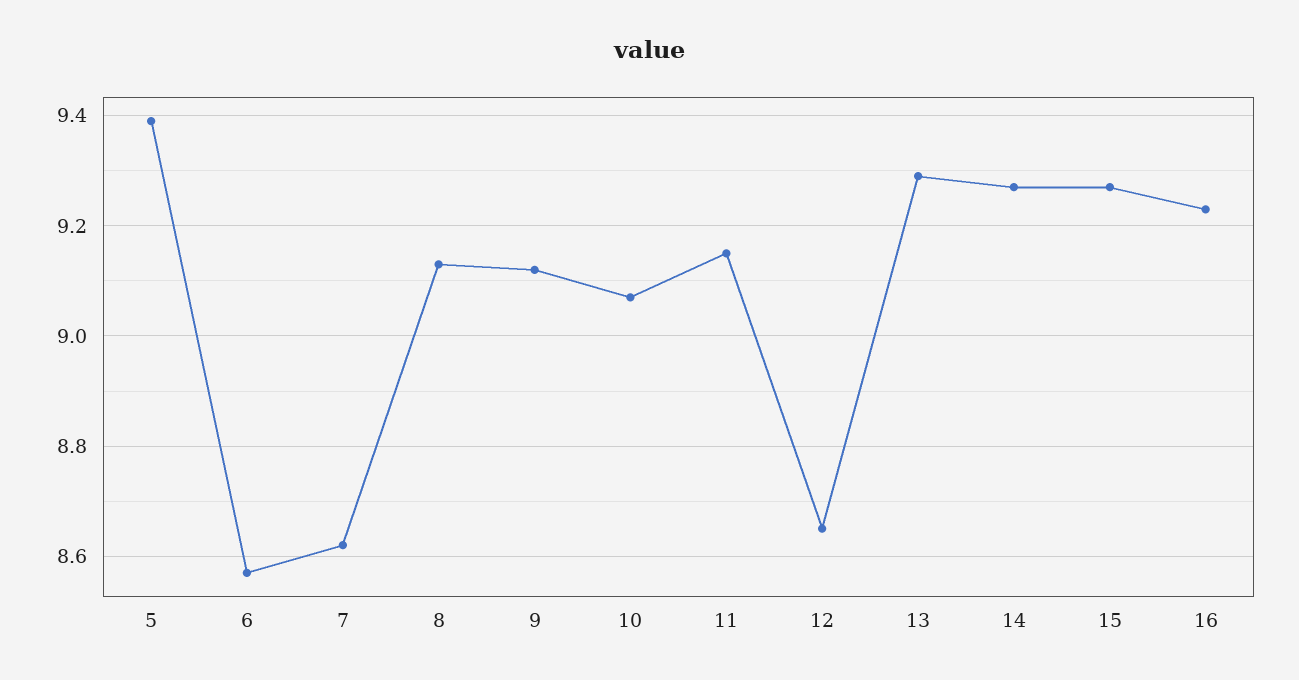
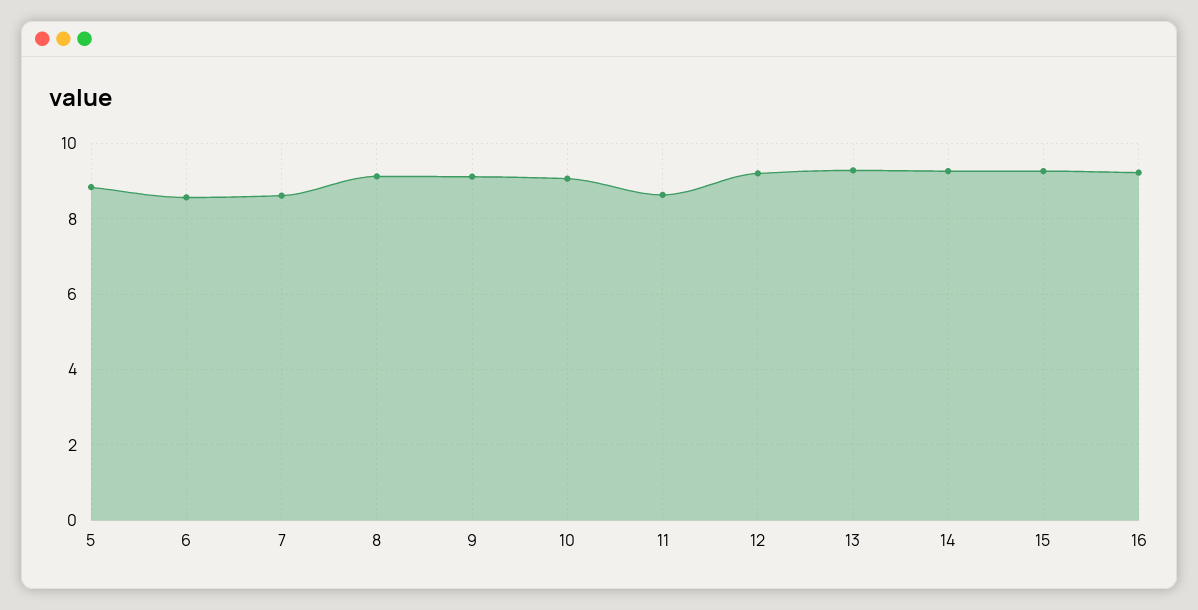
  {
-   "5": 9.4,
+   "5": 8.8,
    "6": 8.55,
    "7": 8.6,
    "8": 9.15,
    "9": 9.1,
    "10": 9.05,
-   "11": 9.15,
+   "11": 8.6,
-   "12": 8.65,
+   "12": 9.2,
    "13": 9.3,
    "14": 9.25,
    "15": 9.25,
    "16": 9.25
  }

